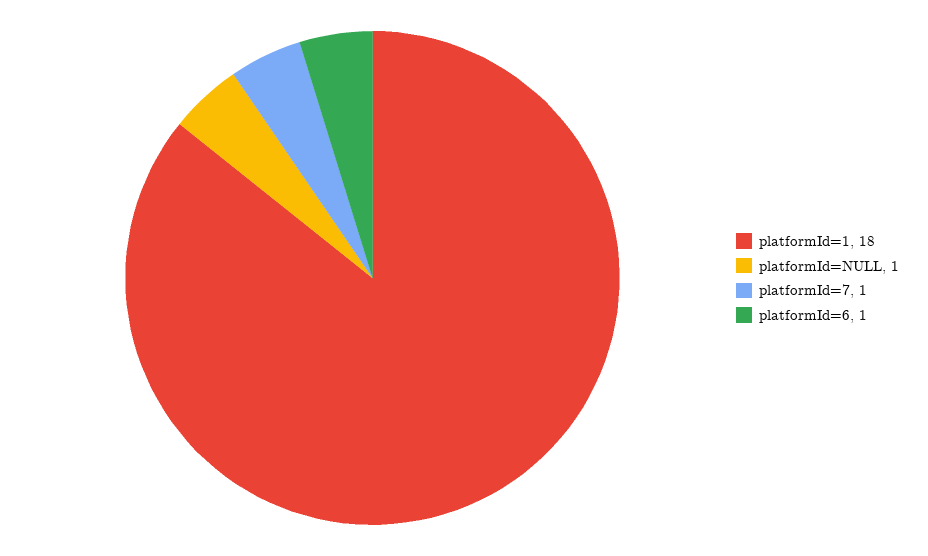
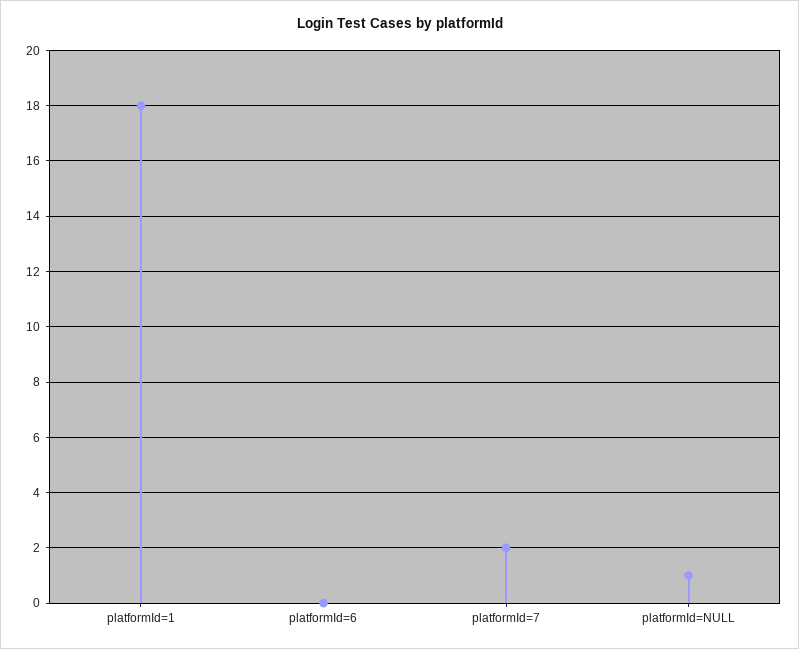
  {
    "platformId=1": 18,
    "platformId=NULL": 1,
-   "platformId=7": 1,
+   "platformId=7": 2,
-   "platformId=6": 1
+   "platformId=6": 0
  }

